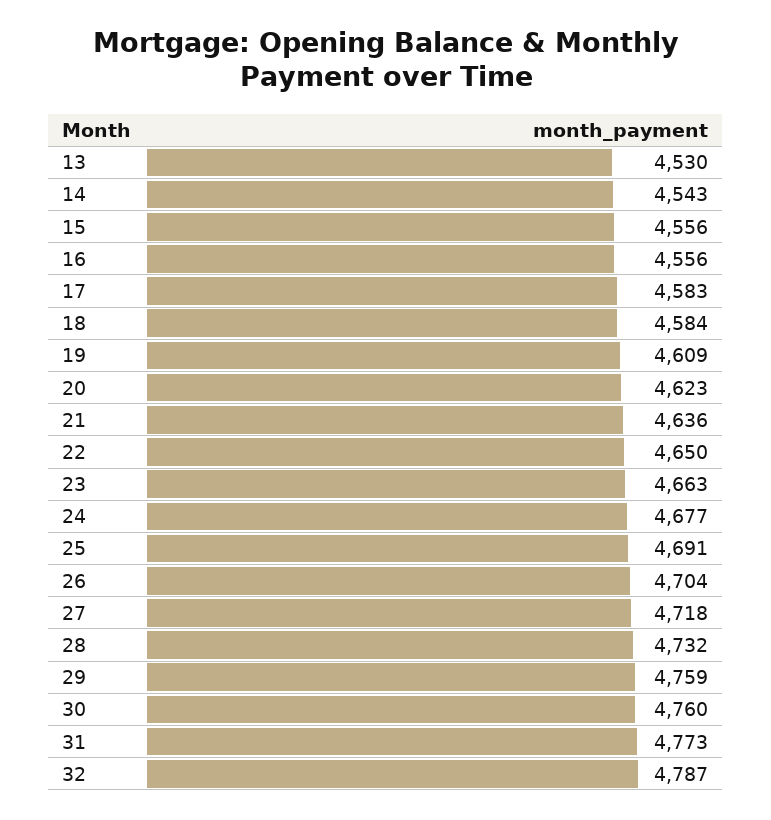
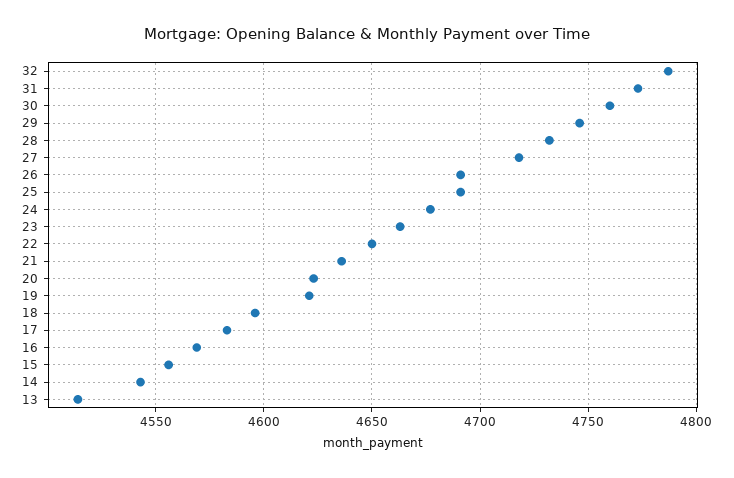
  {
-   "13": 4530,
+   "13": 4515,
    "14": 4543,
    "15": 4556,
-   "16": 4556,
+   "16": 4570,
    "17": 4583,
-   "18": 4584,
+   "18": 4595,
-   "19": 4609,
+   "19": 4620,
    "20": 4623,
    "21": 4636,
    "22": 4650,
    "23": 4663,
    "24": 4677,
    "25": 4691,
-   "26": 4704,
+   "26": 4690,
    "27": 4718,
    "28": 4732,
-   "29": 4759,
+   "29": 4745,
    "30": 4760,
    "31": 4773,
    "32": 4787
  }

